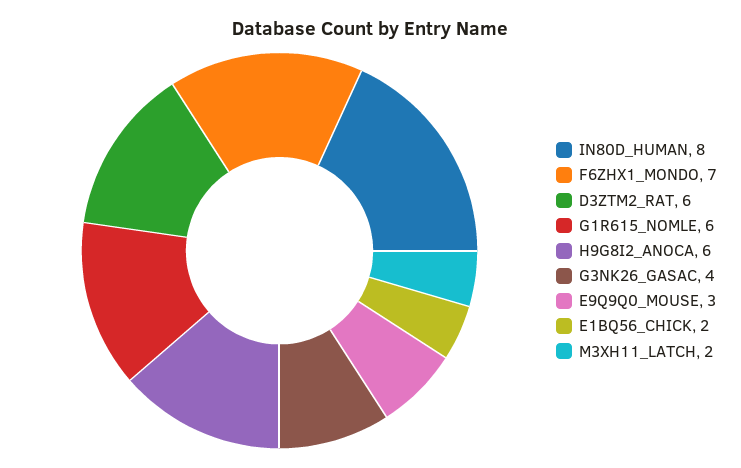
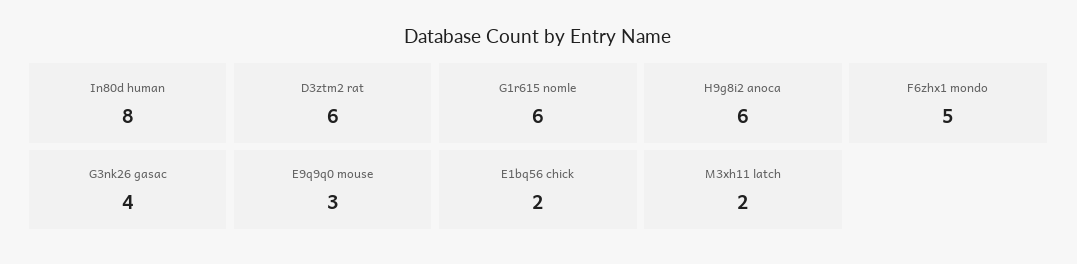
  {
    "IN80D_HUMAN": 8,
-   "F6ZHX1_MONDO": 7,
+   "F6ZHX1_MONDO": 5,
    "D3ZTM2_RAT": 6,
    "G1R615_NOMLE": 6,
    "H9G8I2_ANOCA": 6,
    "G3NK26_GASAC": 4,
    "E9Q9Q0_MOUSE": 3,
    "E1BQ56_CHICK": 2,
    "M3XH11_LATCH": 2
  }

